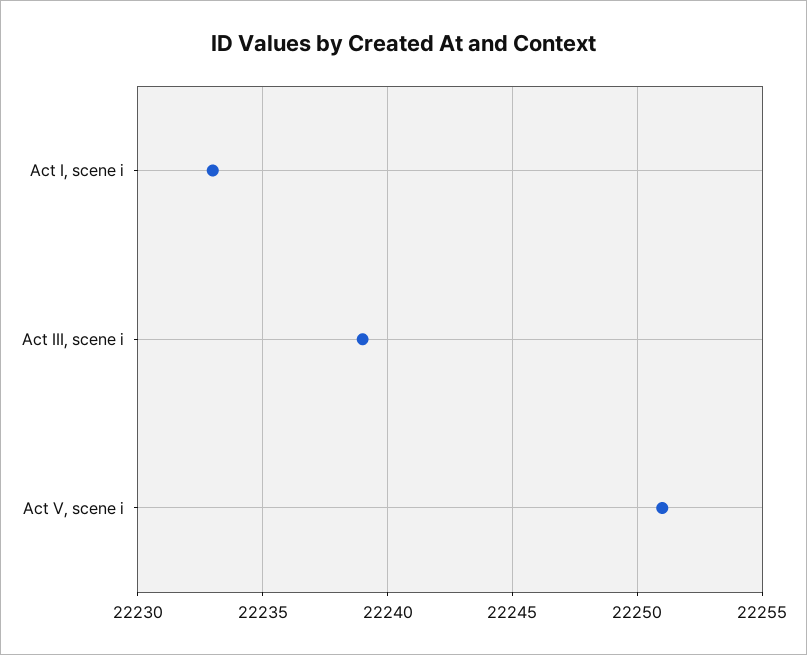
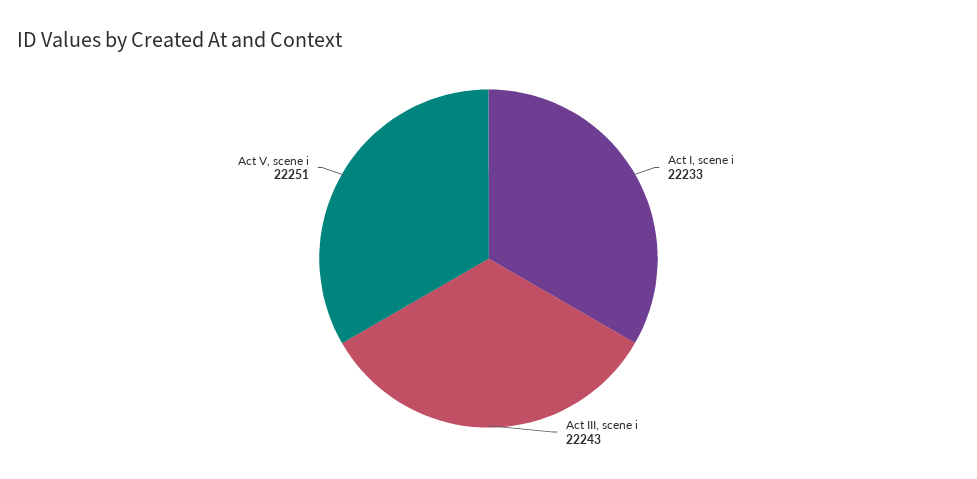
  {
    "Act I, scene i": 22233,
-   "Act III, scene i": 22239,
+   "Act III, scene i": 22243,
    "Act V, scene i": 22251
  }

